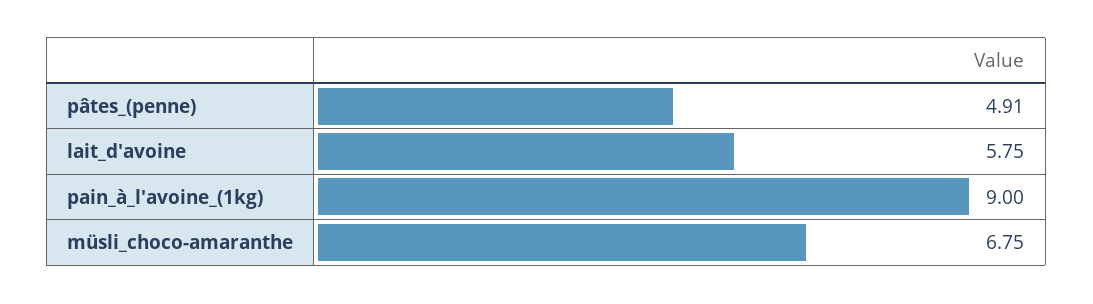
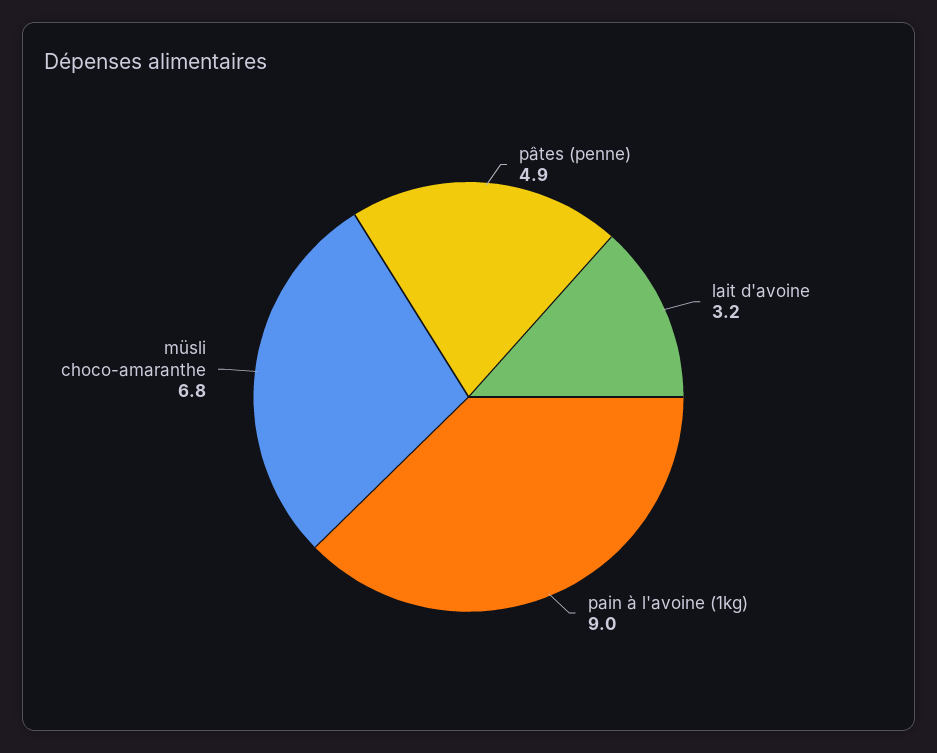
  {
    "pâtes_(penne)": 4.91,
-   "lait_d'avoine": 5.75,
+   "lait_d'avoine": 3.2,
    "pain_à_l'avoine_(1kg)": 9,
    "müsli_choco-amaranthe": 6.75
  }

